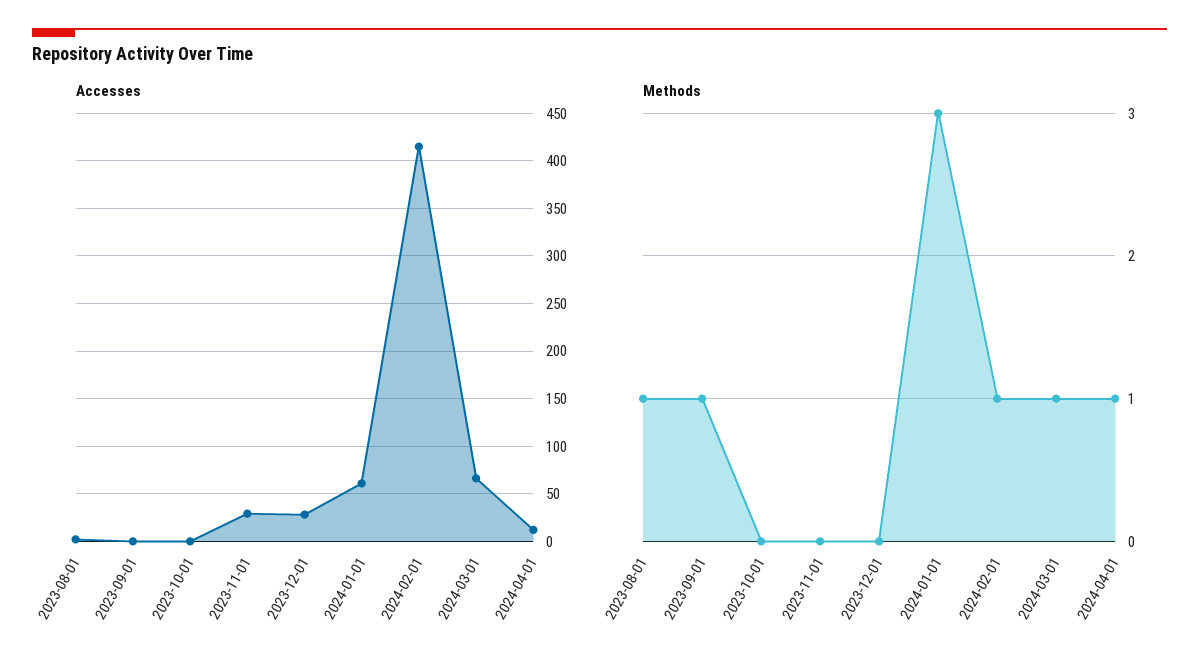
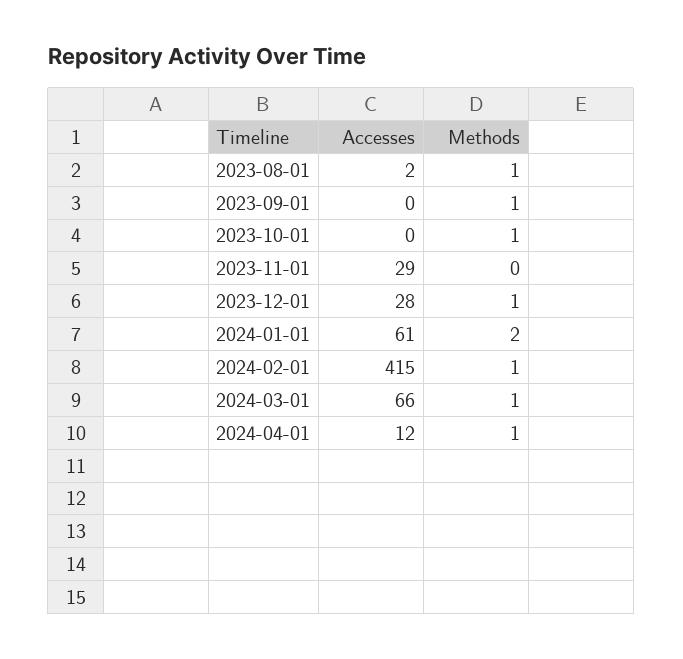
  {
    "Accesses": {
      "2023-08-01": 2,
      "2023-09-01": 0,
      "2023-10-01": 0,
      "2023-11-01": 29,
      "2023-12-01": 28,
      "2024-01-01": 61,
      "2024-02-01": 415,
      "2024-03-01": 66,
      "2024-04-01": 12
    },
    "Methods": {
      "2023-08-01": 1,
      "2023-09-01": 1,
-     "2023-10-01": 0,
+     "2023-10-01": 1,
      "2023-11-01": 0,
-     "2023-12-01": 0,
+     "2023-12-01": 1,
-     "2024-01-01": 3,
+     "2024-01-01": 2,
      "2024-02-01": 1,
      "2024-03-01": 1,
      "2024-04-01": 1
    }
  }

